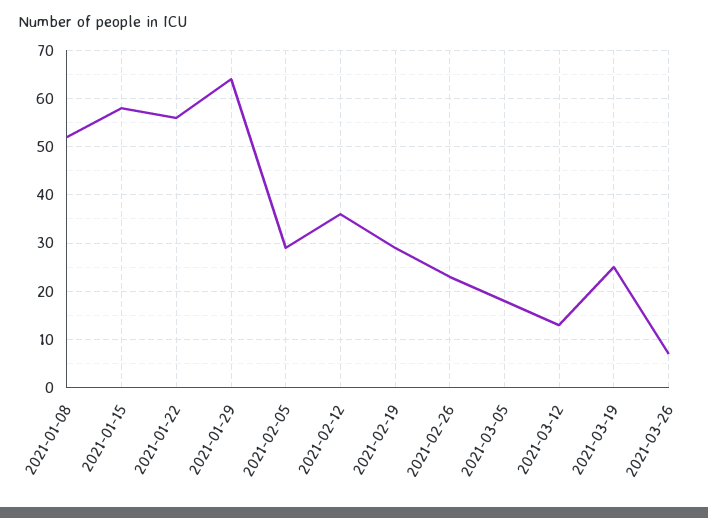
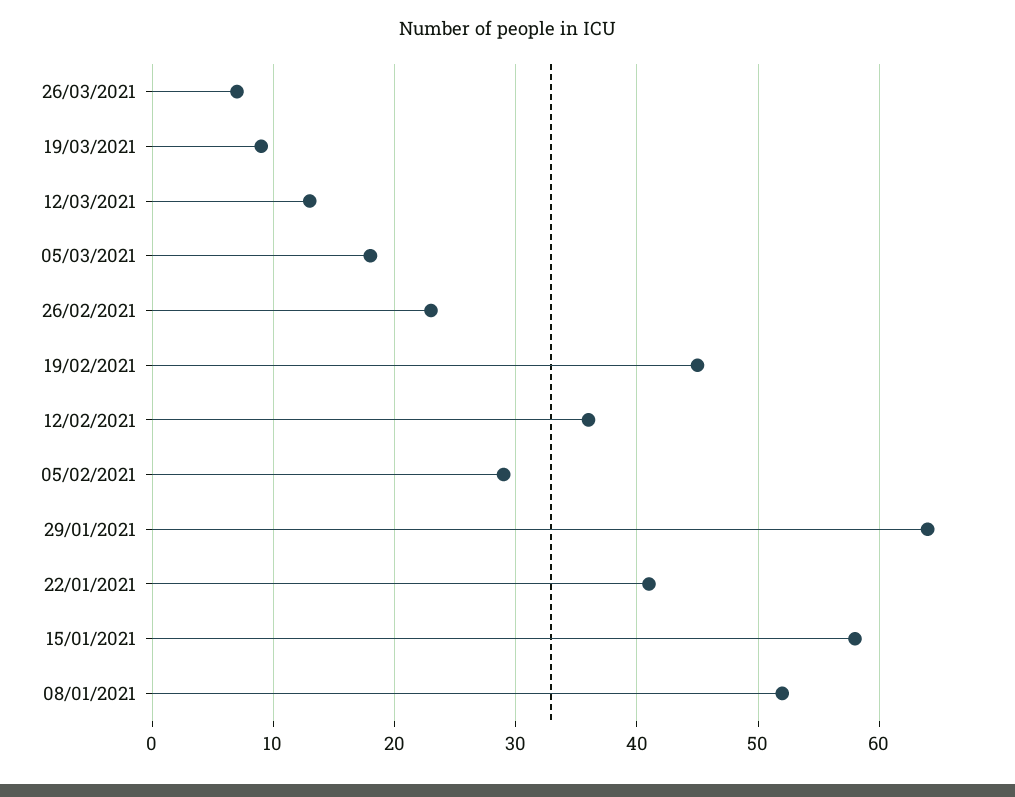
  {
    "2021-01-08": 52,
    "2021-01-15": 58,
-   "2021-01-22": 55,
+   "2021-01-22": 41,
    "2021-01-29": 64,
    "2021-02-05": 29,
    "2021-02-12": 36,
-   "2021-02-19": 30,
+   "2021-02-19": 45,
    "2021-02-26": 23,
    "2021-03-05": 18,
    "2021-03-12": 13,
-   "2021-03-19": 25,
+   "2021-03-19": 9,
    "2021-03-26": 7
  }

